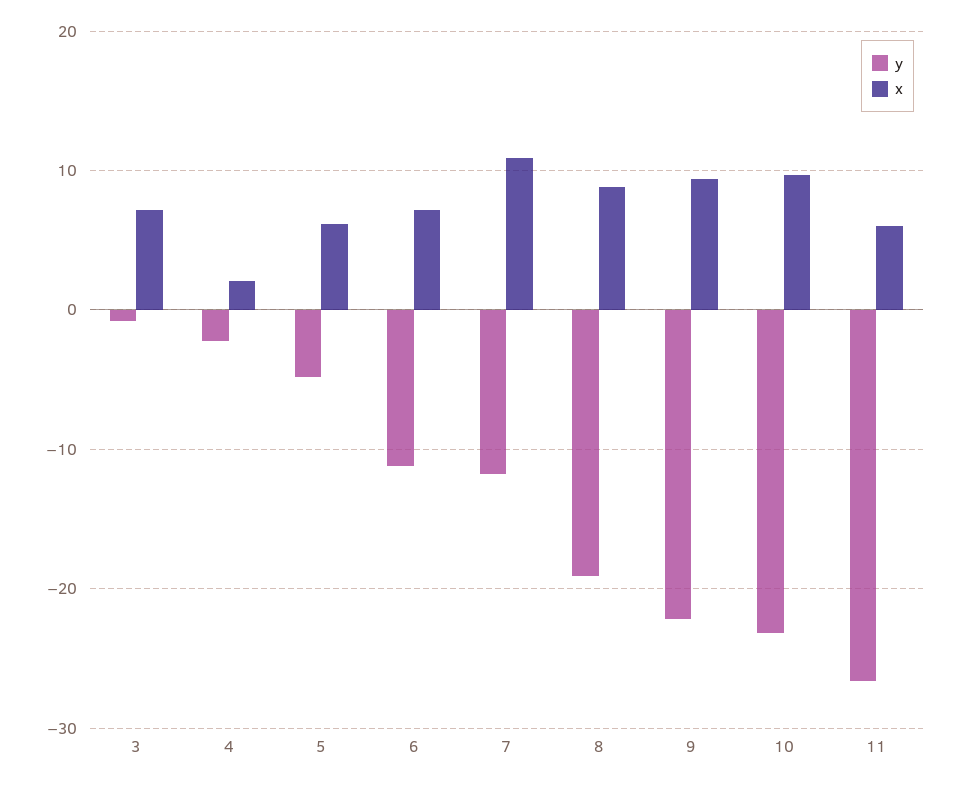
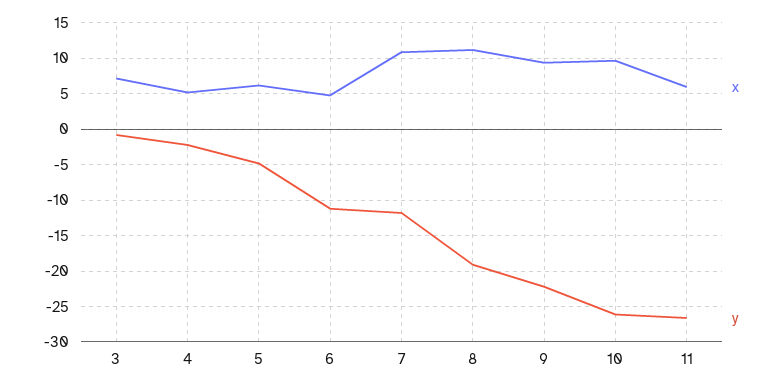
  {
    "y": {
      "3": -1,
      "4": -2,
      "5": -5,
      "6": -11,
      "7": -12,
      "8": -19,
      "9": -22,
-     "10": -23,
+     "10": -26,
      "11": -27
    },
    "x": {
      "3": 7,
-     "4": 2,
+     "4": 5,
      "5": 6,
-     "6": 7,
+     "6": 5,
      "7": 11,
-     "8": 9,
+     "8": 11,
      "9": 9,
      "10": 10,
      "11": 6
    }
  }

